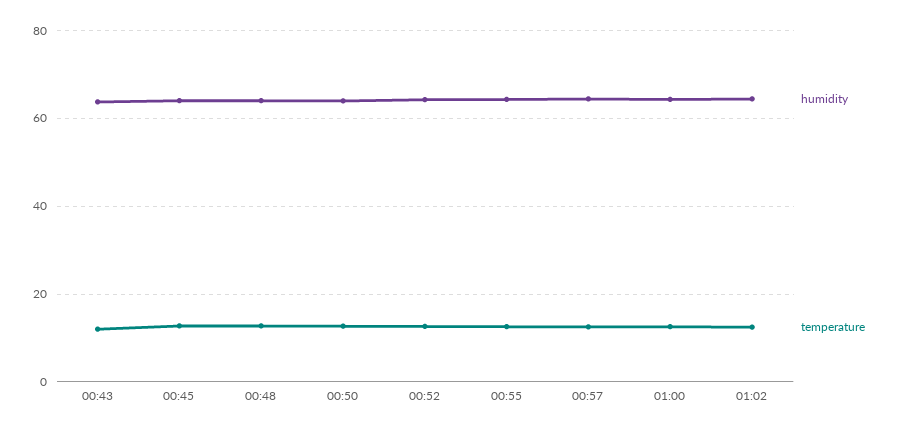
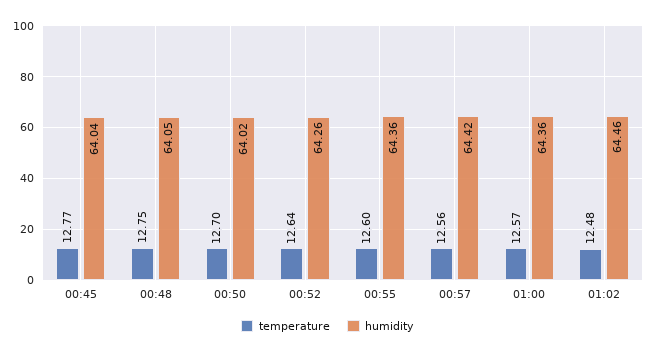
  {
    "humidity": {
-     "00:43": 64,
      "00:45": 64.04,
      "00:48": 64.05,
      "00:50": 64.02,
      "00:52": 64.26,
      "00:55": 64.36,
      "00:57": 64.42,
      "01:00": 64.36,
      "01:02": 64.46
    },
    "temperature": {
-     "00:43": 12,
      "00:45": 12.77,
      "00:48": 12.75,
      "00:50": 12.7,
      "00:52": 12.64,
      "00:55": 12.6,
      "00:57": 12.56,
      "01:00": 12.57,
      "01:02": 12.48
    }
  }

